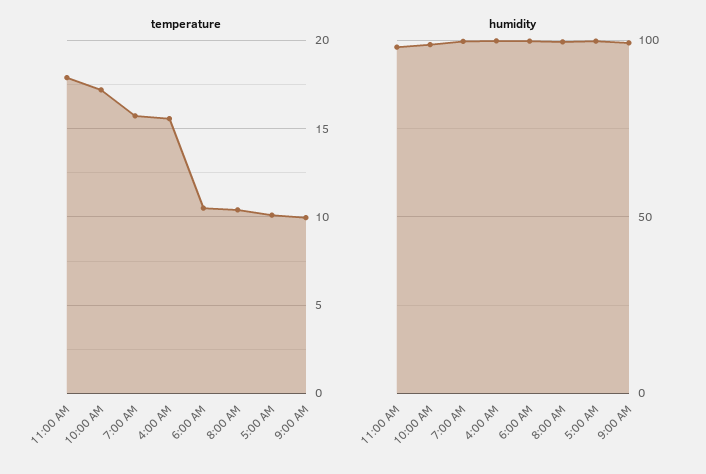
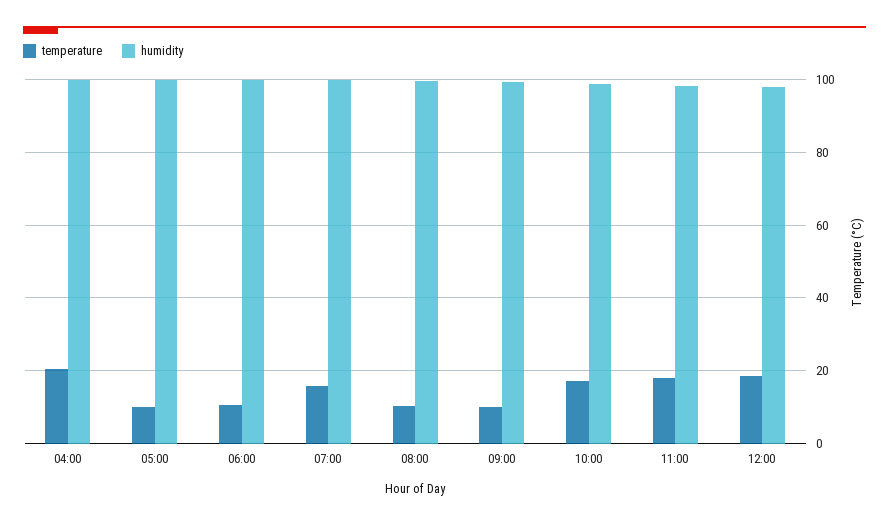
  {
    "temperature": {
      "11:00 AM": 18,
      "10:00 AM": 17,
      "7:00 AM": 15.5,
-     "4:00 AM": 15.5,
+     "4:00 AM": 20,
      "6:00 AM": 10.5,
      "8:00 AM": 10.5,
      "5:00 AM": 10,
-     "9:00 AM": 10
+     "9:00 AM": 10,
+     "12:00": 18
    },
    "humidity": {
      "11:00 AM": 98,
      "10:00 AM": 98,
      "7:00 AM": 100,
      "4:00 AM": 100,
      "6:00 AM": 100,
      "8:00 AM": 100,
      "5:00 AM": 100,
-     "9:00 AM": 100
+     "9:00 AM": 100,
+     "12:00": 98
    }
  }

